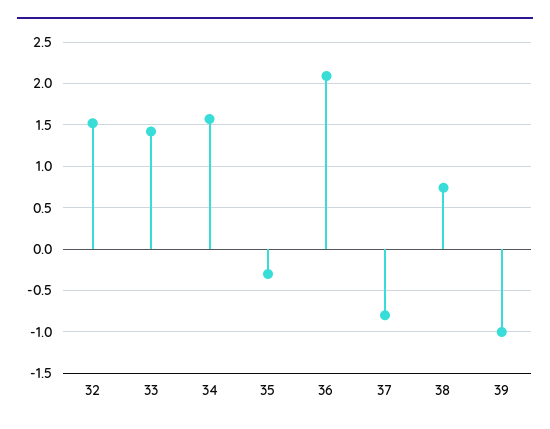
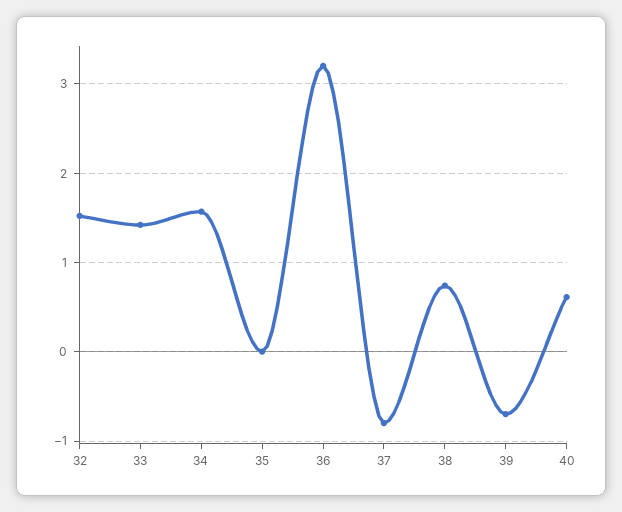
  {
    "32": 1.5,
    "33": 1.4,
    "34": 1.6,
-   "35": -0.3,
+   "35": 0,
-   "36": 2.1,
+   "36": 3.2,
    "37": -0.8,
    "38": 0.7,
-   "39": -1
+   "39": -0.7,
+   "40": 0.6
  }

